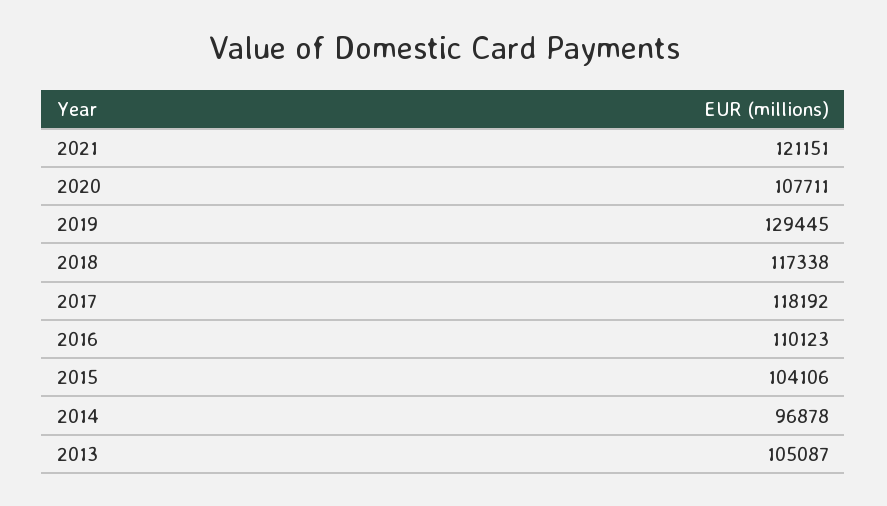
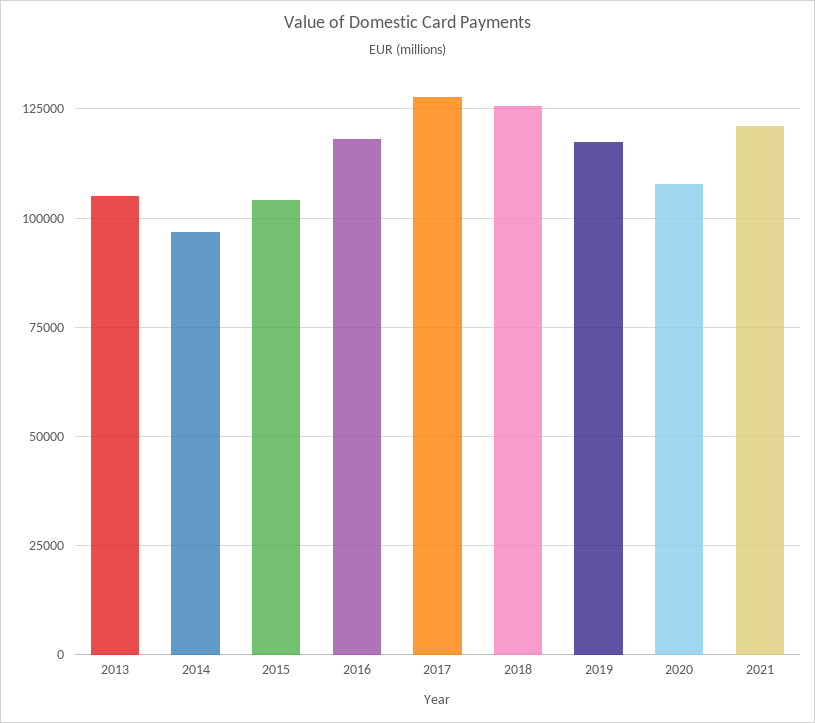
  {
    "2021": 121151,
    "2020": 107711,
-   "2019": 129445,
+   "2019": 117500,
-   "2018": 117338,
+   "2018": 125000,
-   "2017": 118192,
+   "2017": 127500,
-   "2016": 110123,
+   "2016": 117500,
    "2015": 104106,
    "2014": 96878,
    "2013": 105087
  }

